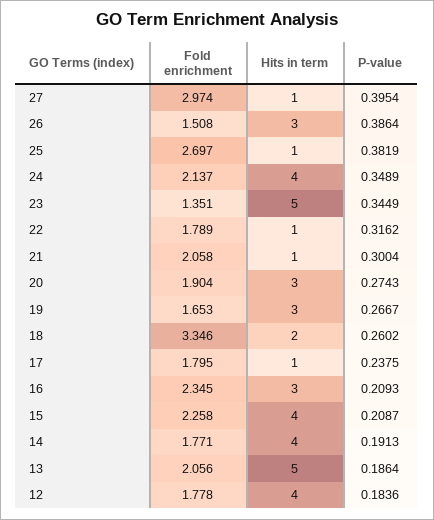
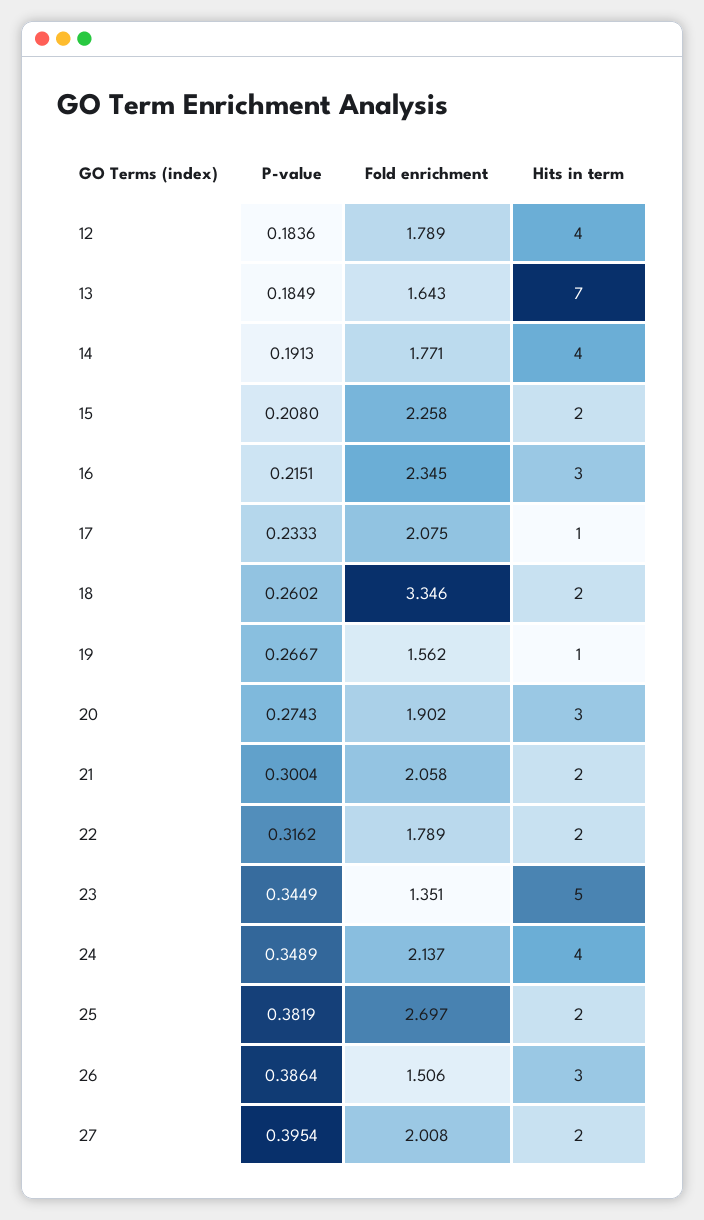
  {
    "Fold enrichment": {
-     "27": 2.974,
+     "27": 2.008,
-     "26": 1.508,
+     "26": 1.506,
      "25": 2.697,
      "24": 2.137,
      "23": 1.351,
      "22": 1.789,
      "21": 2.058,
-     "20": 1.904,
+     "20": 1.902,
-     "19": 1.653,
+     "19": 1.562,
      "18": 3.346,
-     "17": 1.795,
+     "17": 2.075,
      "16": 2.345,
      "15": 2.258,
      "14": 1.771,
-     "13": 2.056,
+     "13": 1.643,
-     "12": 1.778
+     "12": 1.789
    },
    "Hits in term": {
-     "27": 1,
+     "27": 2,
      "26": 3,
-     "25": 1,
+     "25": 2,
      "24": 4,
      "23": 5,
-     "22": 1,
+     "22": 2,
-     "21": 1,
+     "21": 2,
      "20": 3,
-     "19": 3,
+     "19": 1,
      "18": 2,
      "17": 1,
      "16": 3,
-     "15": 4,
+     "15": 2,
      "14": 4,
-     "13": 5,
+     "13": 7,
      "12": 4
    },
    "P-value": {
      "27": 0.3954,
      "26": 0.3864,
      "25": 0.3819,
      "24": 0.3489,
      "23": 0.3449,
      "22": 0.3162,
      "21": 0.3004,
      "20": 0.2743,
      "19": 0.2667,
      "18": 0.2602,
-     "17": 0.2375,
+     "17": 0.2333,
-     "16": 0.2093,
+     "16": 0.2151,
-     "15": 0.2087,
+     "15": 0.208,
      "14": 0.1913,
-     "13": 0.1864,
+     "13": 0.1849,
      "12": 0.1836
    }
  }

